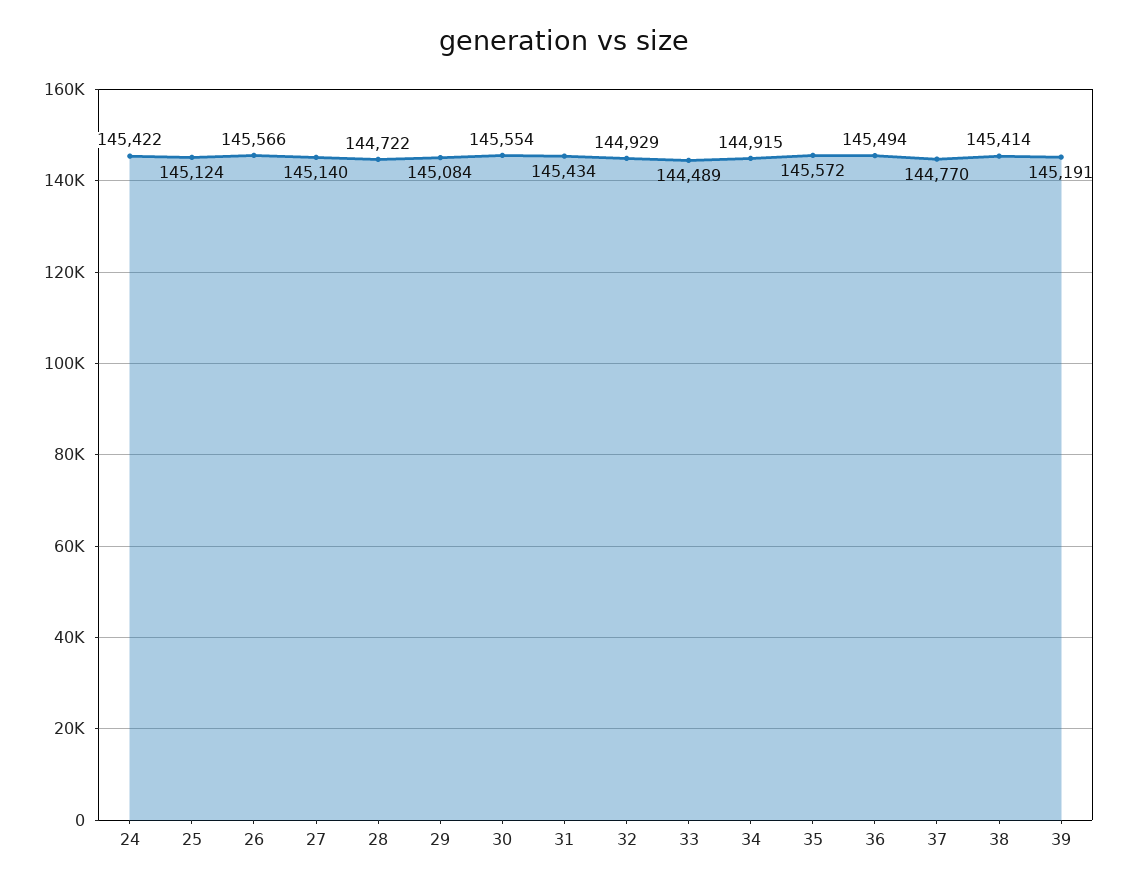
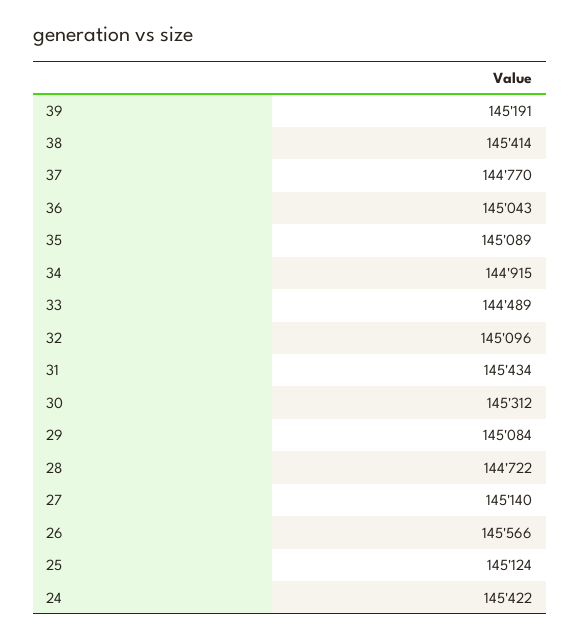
  {
    "24": 145422,
    "25": 145124,
    "26": 145566,
    "27": 145140,
    "28": 144722,
    "29": 145084,
-   "30": 145554,
+   "30": 145312,
    "31": 145434,
-   "32": 144929,
+   "32": 145096,
    "33": 144489,
    "34": 144915,
-   "35": 145572,
+   "35": 145089,
-   "36": 145494,
+   "36": 145043,
    "37": 144770,
    "38": 145414,
    "39": 145191
  }

